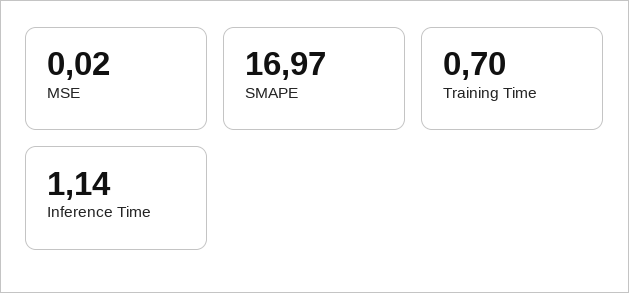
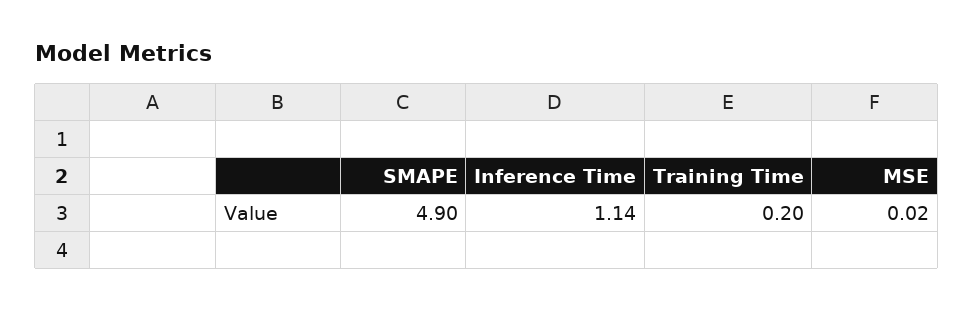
  {
    "MSE": 0.02,
-   "SMAPE": 16.97,
+   "SMAPE": 4.9,
-   "Training Time": 0.7,
+   "Training Time": 0.2,
    "Inference Time": 1.14
  }

